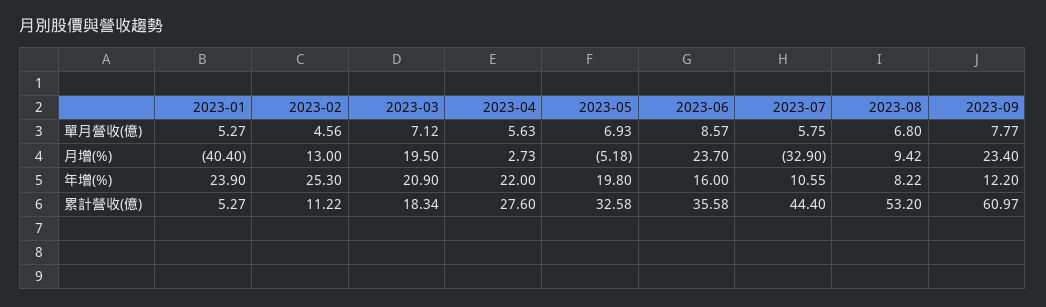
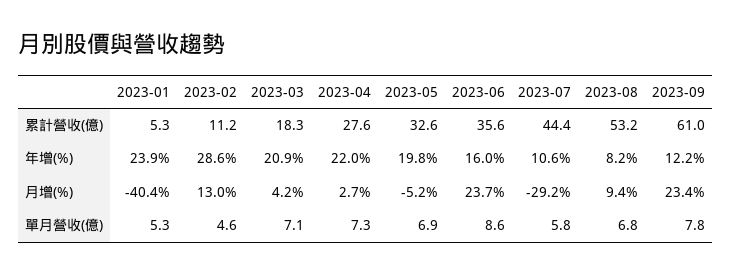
  {
    "2023-01": {
      "單月營收(億)": 5.27,
      "月增(%)": -40.4,
      "年增(%)": 23.9,
      "累計營收(億)": 5.27
    },
    "2023-02": {
      "單月營收(億)": 4.56,
      "月增(%)": 13,
-     "年增(%)": 25.3,
+     "年增(%)": 28.6,
      "累計營收(億)": 11.22
    },
    "2023-03": {
      "單月營收(億)": 7.12,
-     "月增(%)": 19.5,
+     "月增(%)": 4.2,
      "年增(%)": 20.9,
      "累計營收(億)": 18.34
    },
    "2023-04": {
-     "單月營收(億)": 5.63,
+     "單月營收(億)": 7.3,
      "月增(%)": 2.73,
      "年增(%)": 22,
      "累計營收(億)": 27.6
    },
    "2023-05": {
      "單月營收(億)": 6.93,
      "月增(%)": -5.18,
      "年增(%)": 19.8,
      "累計營收(億)": 32.58
    },
    "2023-06": {
      "單月營收(億)": 8.57,
      "月增(%)": 23.7,
      "年增(%)": 16,
      "累計營收(億)": 35.58
    },
    "2023-07": {
      "單月營收(億)": 5.75,
-     "月增(%)": -32.9,
+     "月增(%)": -29.2,
      "年增(%)": 10.55,
      "累計營收(億)": 44.4
    },
    "2023-08": {
      "單月營收(億)": 6.8,
      "月增(%)": 9.42,
      "年增(%)": 8.22,
      "累計營收(億)": 53.2
    },
    "2023-09": {
      "單月營收(億)": 7.77,
      "月增(%)": 23.4,
      "年增(%)": 12.2,
      "累計營收(億)": 60.97
    }
  }

